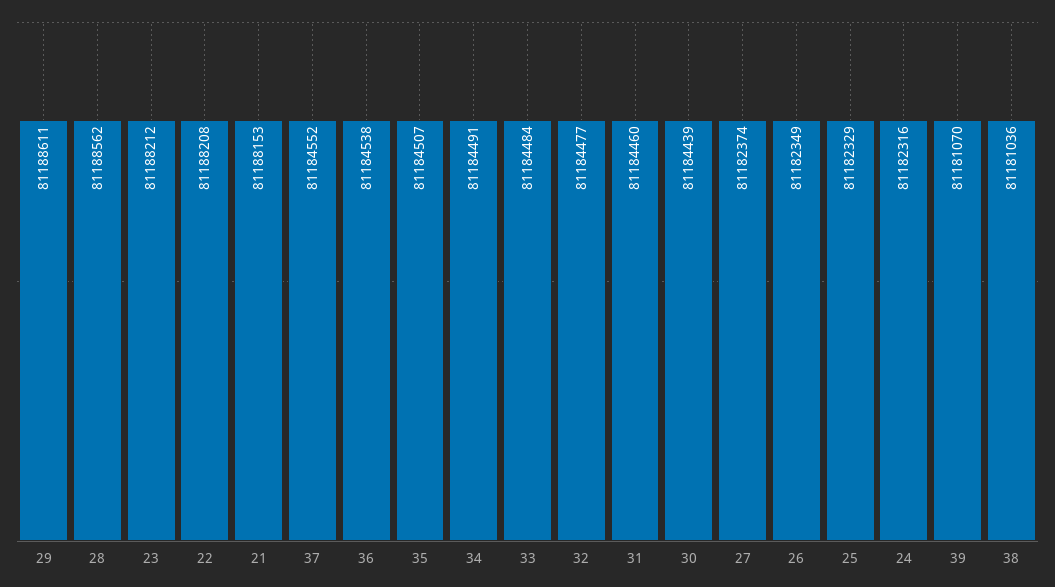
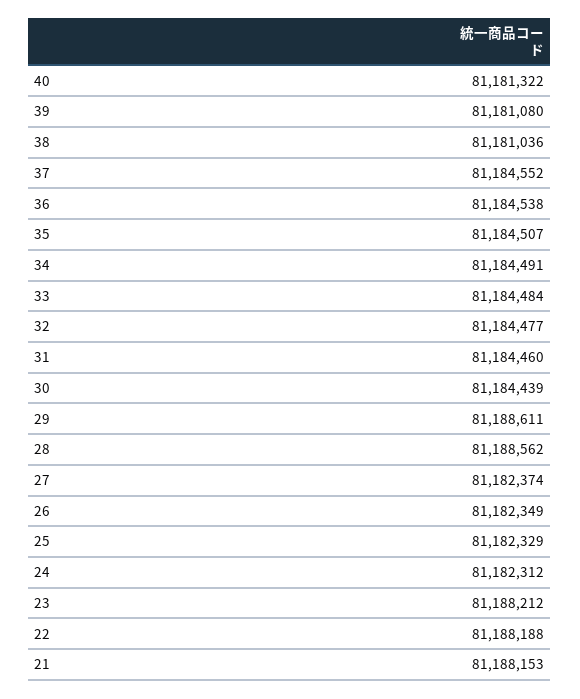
  {
    "29": 81188611,
    "28": 81188562,
    "23": 81188212,
-   "22": 81188208,
+   "22": 81188188,
    "21": 81188153,
    "37": 81184552,
    "36": 81184538,
    "35": 81184507,
    "34": 81184491,
    "33": 81184484,
    "32": 81184477,
    "31": 81184460,
    "30": 81184439,
    "27": 81182374,
    "26": 81182349,
    "25": 81182329,
-   "24": 81182316,
+   "24": 81182312,
-   "39": 81181070,
+   "39": 81181080,
-   "38": 81181036
+   "38": 81181036,
+   "40": 81181322
  }

